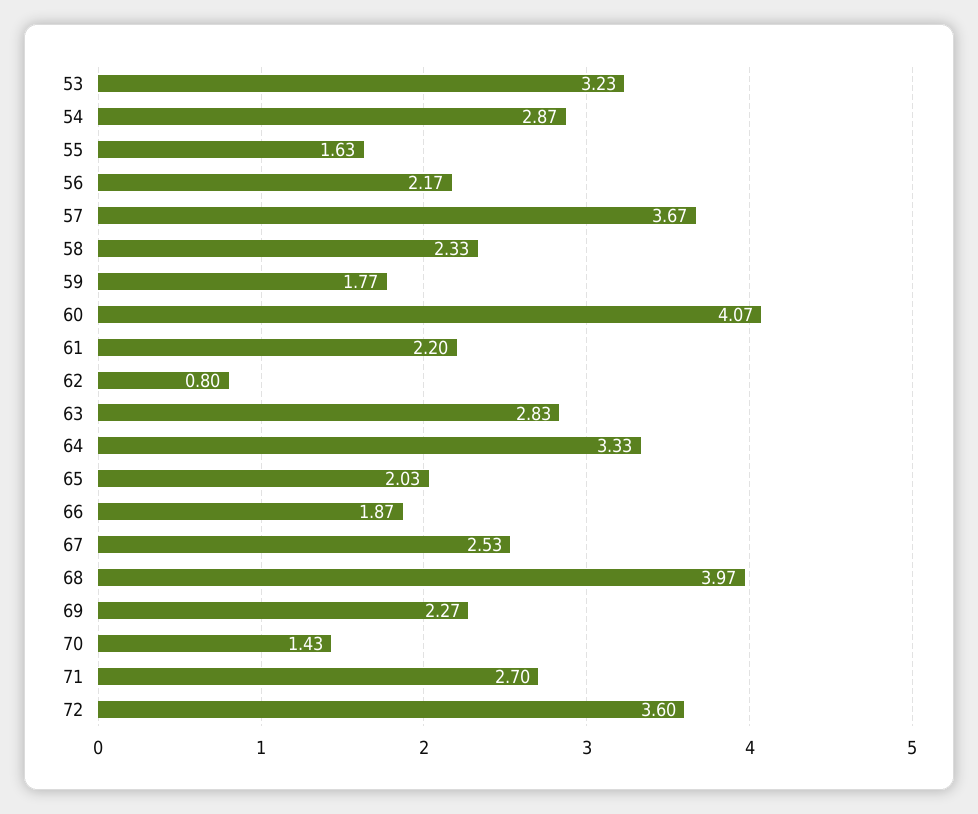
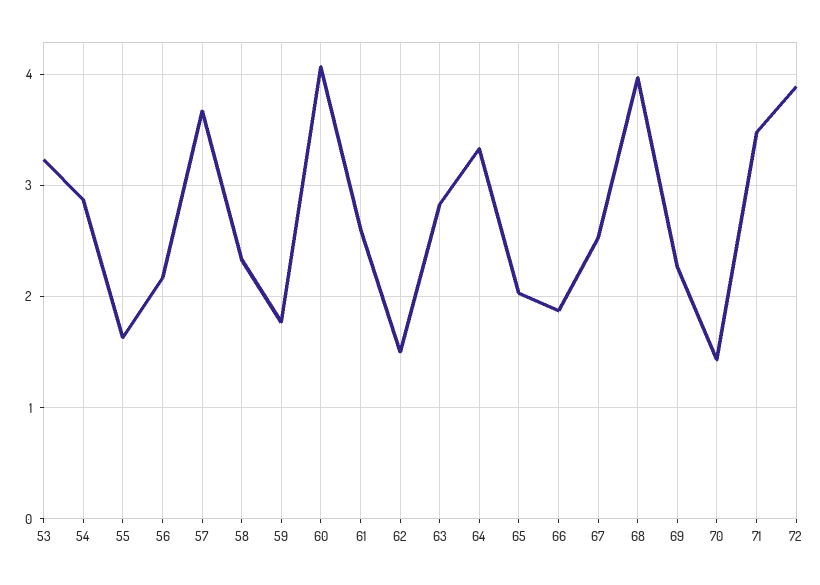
  {
    "53": 3.23,
    "54": 2.87,
    "55": 1.63,
    "56": 2.17,
    "57": 3.67,
    "58": 2.33,
    "59": 1.77,
    "60": 4.07,
-   "61": 2.2,
+   "61": 2.6,
-   "62": 0.8,
+   "62": 1.5,
    "63": 2.83,
    "64": 3.33,
    "65": 2.03,
    "66": 1.87,
    "67": 2.53,
    "68": 3.97,
    "69": 2.27,
    "70": 1.43,
-   "71": 2.7,
+   "71": 3.5,
-   "72": 3.6
+   "72": 3.9
  }

